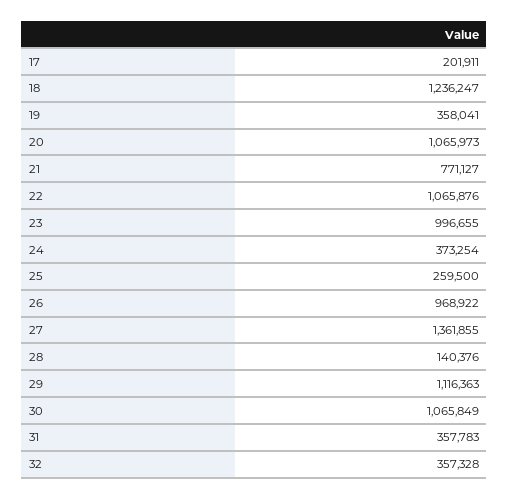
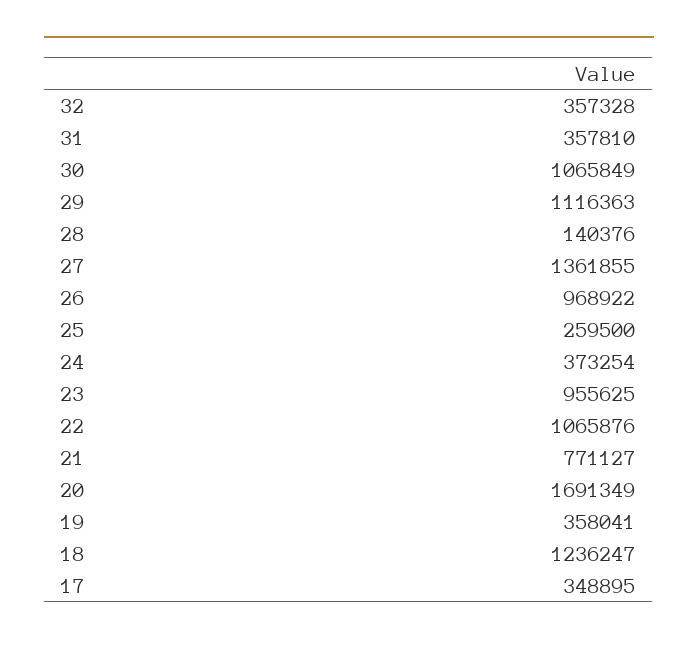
  {
-   "17": 201911,
+   "17": 348895,
    "18": 1236247,
    "19": 358041,
-   "20": 1065973,
+   "20": 1691349,
    "21": 771127,
    "22": 1065876,
-   "23": 996655,
+   "23": 955625,
    "24": 373254,
    "25": 259500,
    "26": 968922,
    "27": 1361855,
    "28": 140376,
    "29": 1116363,
    "30": 1065849,
-   "31": 357783,
+   "31": 357810,
    "32": 357328
  }

